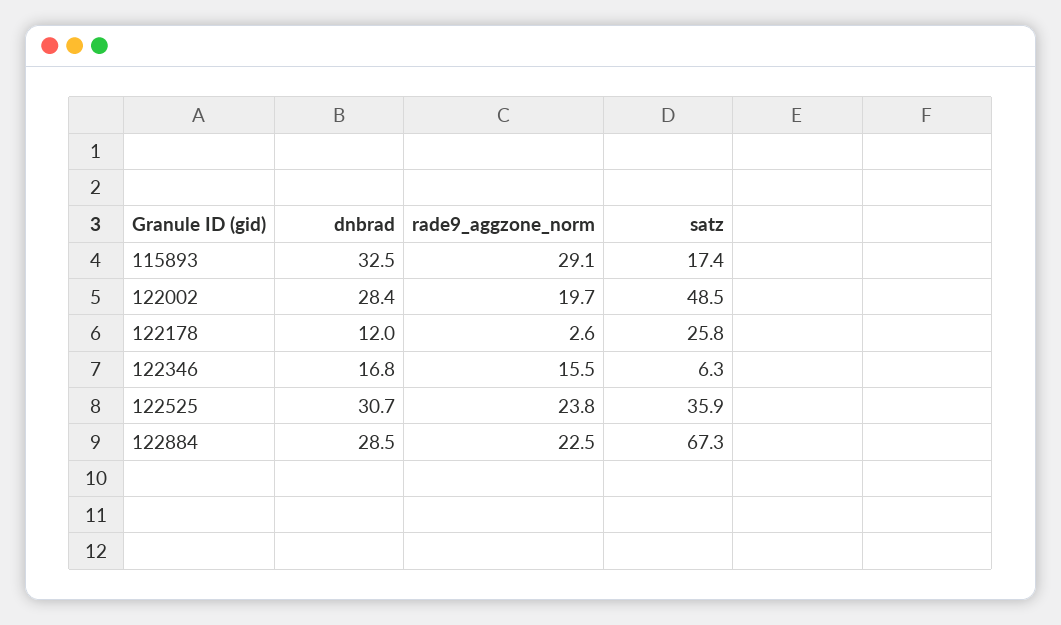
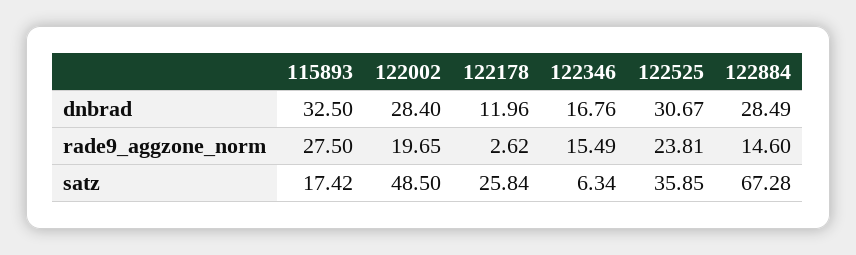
  {
    "dnbrad": {
      "115893": 32.5,
      "122002": 28.4,
      "122178": 11.96,
      "122346": 16.76,
      "122525": 30.67,
      "122884": 28.49
    },
    "rade9_aggzone_norm": {
-     "115893": 29.1,
+     "115893": 27.5,
      "122002": 19.65,
      "122178": 2.62,
      "122346": 15.49,
      "122525": 23.81,
-     "122884": 22.5
+     "122884": 14.6
    },
    "satz": {
      "115893": 17.42,
      "122002": 48.5,
      "122178": 25.84,
      "122346": 6.34,
      "122525": 35.85,
      "122884": 67.28
    }
  }

